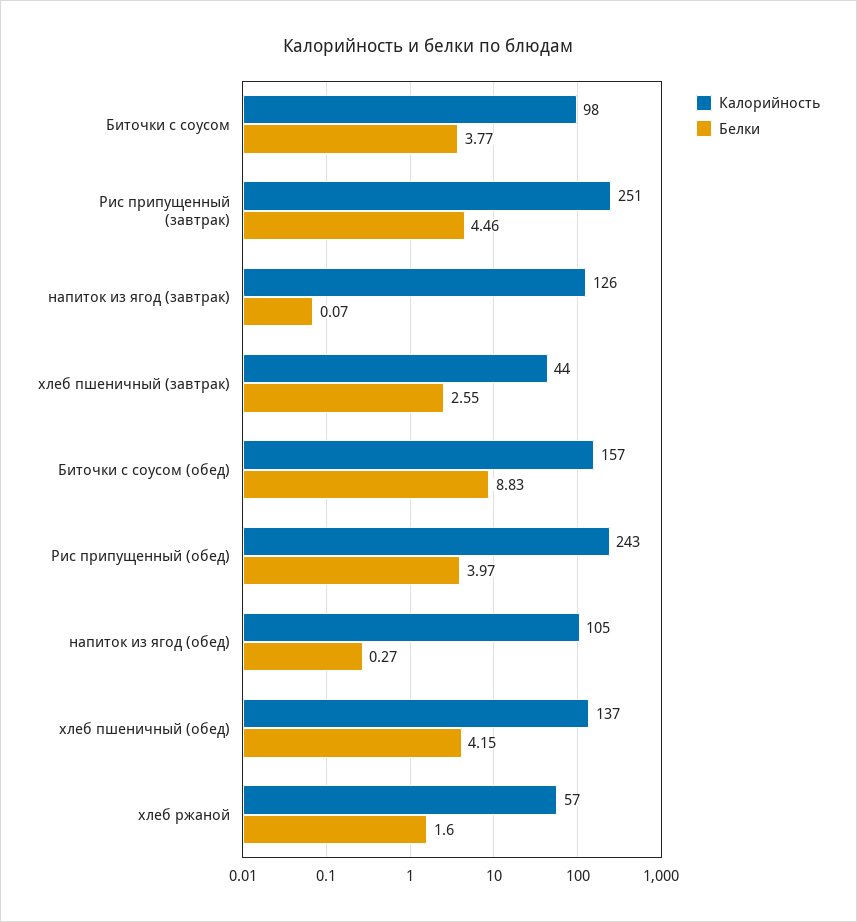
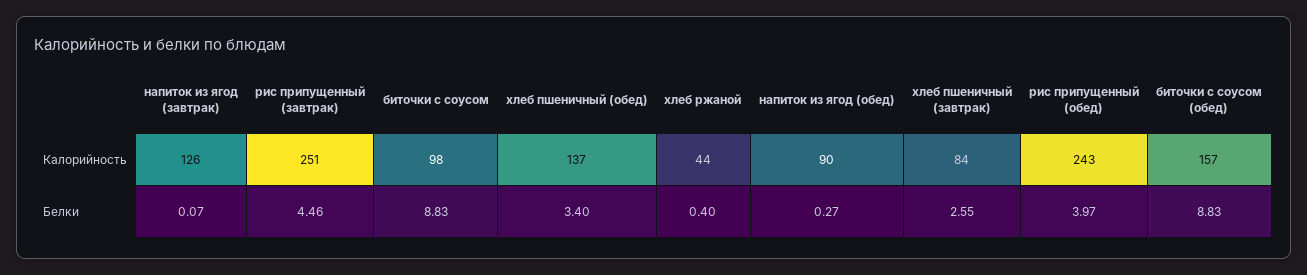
  {
    "Калорийность": {
      "Биточки с соусом": 98,
      "Рис припущенный (завтрак)": 251,
      "напиток из ягод (завтрак)": 126,
-     "хлеб пшеничный (завтрак)": 44,
+     "хлеб пшеничный (завтрак)": 84,
      "Биточки с соусом (обед)": 157,
      "Рис припущенный (обед)": 243,
-     "напиток из ягод (обед)": 105,
+     "напиток из ягод (обед)": 90,
      "хлеб пшеничный (обед)": 137,
-     "хлеб ржаной": 57
+     "хлеб ржаной": 44
    },
    "Белки": {
-     "Биточки с соусом": 3.77,
+     "Биточки с соусом": 8.83,
      "Рис припущенный (завтрак)": 4.46,
      "напиток из ягод (завтрак)": 0.07,
      "хлеб пшеничный (завтрак)": 2.55,
      "Биточки с соусом (обед)": 8.83,
      "Рис припущенный (обед)": 3.97,
      "напиток из ягод (обед)": 0.27,
-     "хлеб пшеничный (обед)": 4.15,
+     "хлеб пшеничный (обед)": 3.4,
-     "хлеб ржаной": 1.6
+     "хлеб ржаной": 0.4
    }
  }

